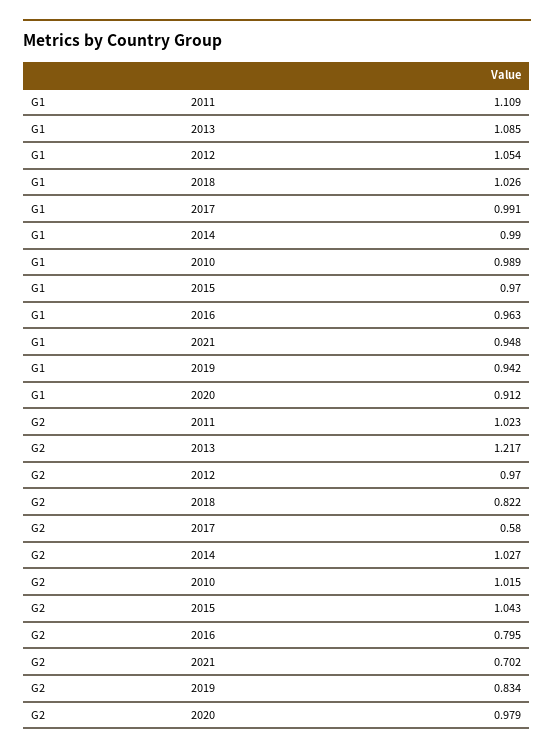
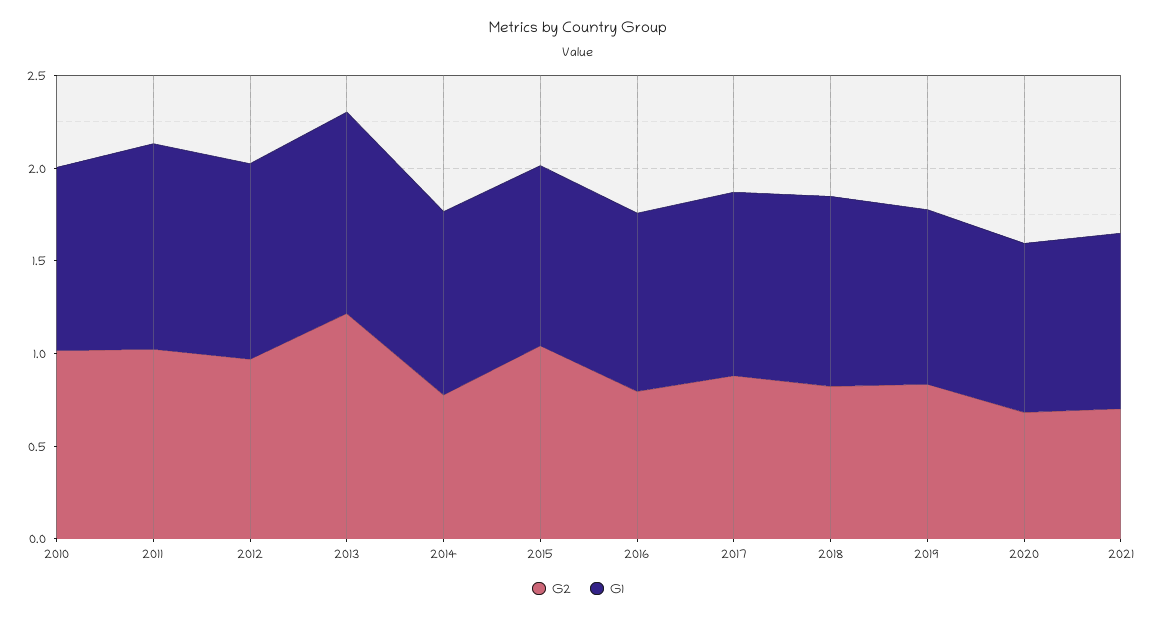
  {
    "G1": {
      "2011": 1.109,
      "2013": 1.085,
      "2012": 1.054,
      "2018": 1.026,
      "2017": 0.991,
      "2014": 0.99,
      "2010": 0.989,
      "2015": 0.97,
      "2016": 0.963,
      "2021": 0.948,
      "2019": 0.942,
      "2020": 0.912
    },
    "G2": {
      "2011": 1.023,
      "2013": 1.217,
      "2012": 0.97,
      "2018": 0.822,
-     "2017": 0.58,
+     "2017": 0.9,
-     "2014": 1.027,
+     "2014": 0.8,
      "2010": 1.015,
      "2015": 1.043,
      "2016": 0.795,
      "2021": 0.702,
      "2019": 0.834,
-     "2020": 0.979
+     "2020": 0.7
    }
  }

